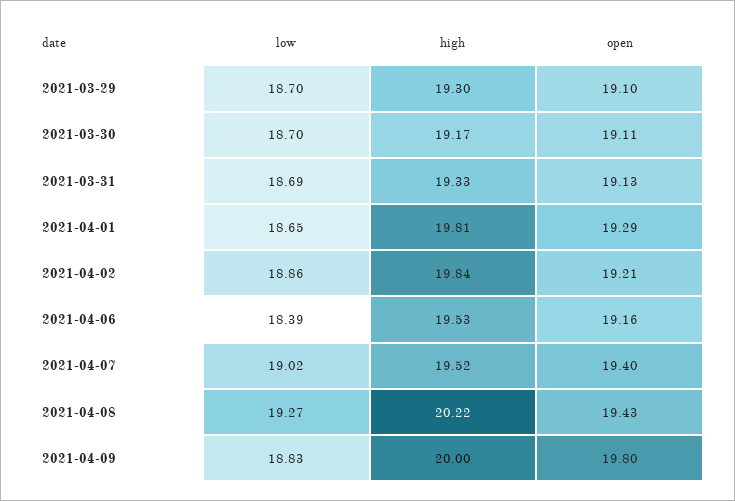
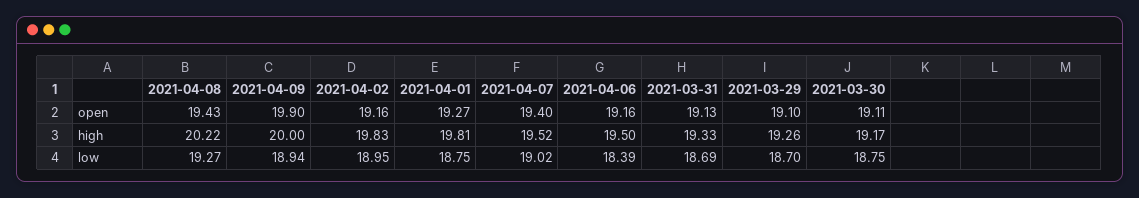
  {
    "low": {
      "2021-03-29": 18.7,
-     "2021-03-30": 18.7,
+     "2021-03-30": 18.75,
      "2021-03-31": 18.69,
-     "2021-04-01": 18.65,
+     "2021-04-01": 18.75,
-     "2021-04-02": 18.86,
+     "2021-04-02": 18.95,
      "2021-04-06": 18.39,
      "2021-04-07": 19.02,
      "2021-04-08": 19.27,
-     "2021-04-09": 18.83
+     "2021-04-09": 18.94
    },
    "high": {
-     "2021-03-29": 19.3,
+     "2021-03-29": 19.26,
      "2021-03-30": 19.17,
      "2021-03-31": 19.33,
      "2021-04-01": 19.81,
-     "2021-04-02": 19.84,
+     "2021-04-02": 19.83,
-     "2021-04-06": 19.53,
+     "2021-04-06": 19.5,
      "2021-04-07": 19.52,
      "2021-04-08": 20.22,
      "2021-04-09": 20
    },
    "open": {
      "2021-03-29": 19.1,
      "2021-03-30": 19.11,
      "2021-03-31": 19.13,
-     "2021-04-01": 19.29,
+     "2021-04-01": 19.27,
-     "2021-04-02": 19.21,
+     "2021-04-02": 19.16,
      "2021-04-06": 19.16,
      "2021-04-07": 19.4,
      "2021-04-08": 19.43,
-     "2021-04-09": 19.8
+     "2021-04-09": 19.9
    }
  }

